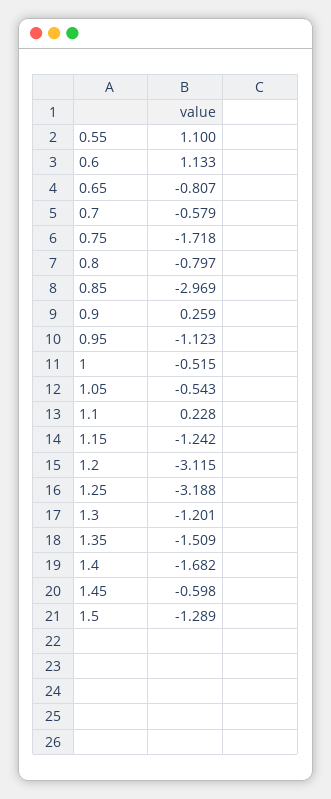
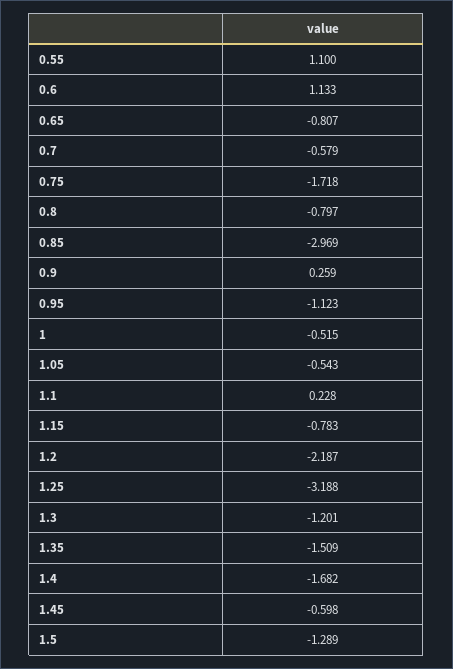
  {
    "0.55": 1.1,
    "0.6": 1.133,
    "0.65": -0.807,
    "0.7": -0.579,
    "0.75": -1.718,
    "0.8": -0.797,
    "0.85": -2.969,
    "0.9": 0.259,
    "0.95": -1.123,
    "1": -0.515,
    "1.05": -0.543,
    "1.1": 0.228,
-   "1.15": -1.242,
+   "1.15": -0.783,
-   "1.2": -3.115,
+   "1.2": -2.187,
    "1.25": -3.188,
    "1.3": -1.201,
    "1.35": -1.509,
    "1.4": -1.682,
    "1.45": -0.598,
    "1.5": -1.289
  }

